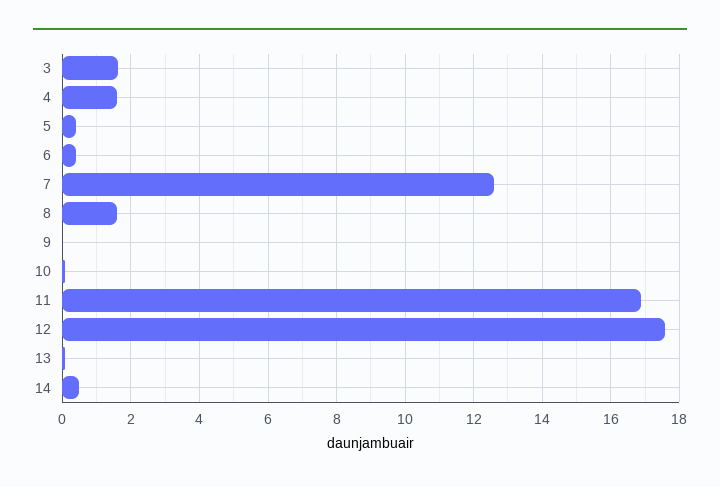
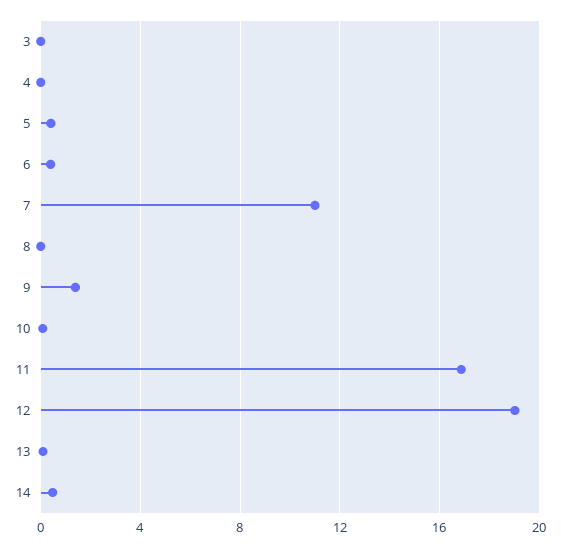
  {
-   "3": 1.6,
+   "3": 0,
-   "4": 1.6,
+   "4": 0,
    "5": 0.4,
    "6": 0.4,
-   "7": 12.6,
+   "7": 11,
-   "8": 1.6,
+   "8": 0,
-   "9": 0,
+   "9": 1.5,
    "10": 0,
    "11": 16.8,
-   "12": 17.6,
+   "12": 19,
    "13": 0,
    "14": 0.4
  }

